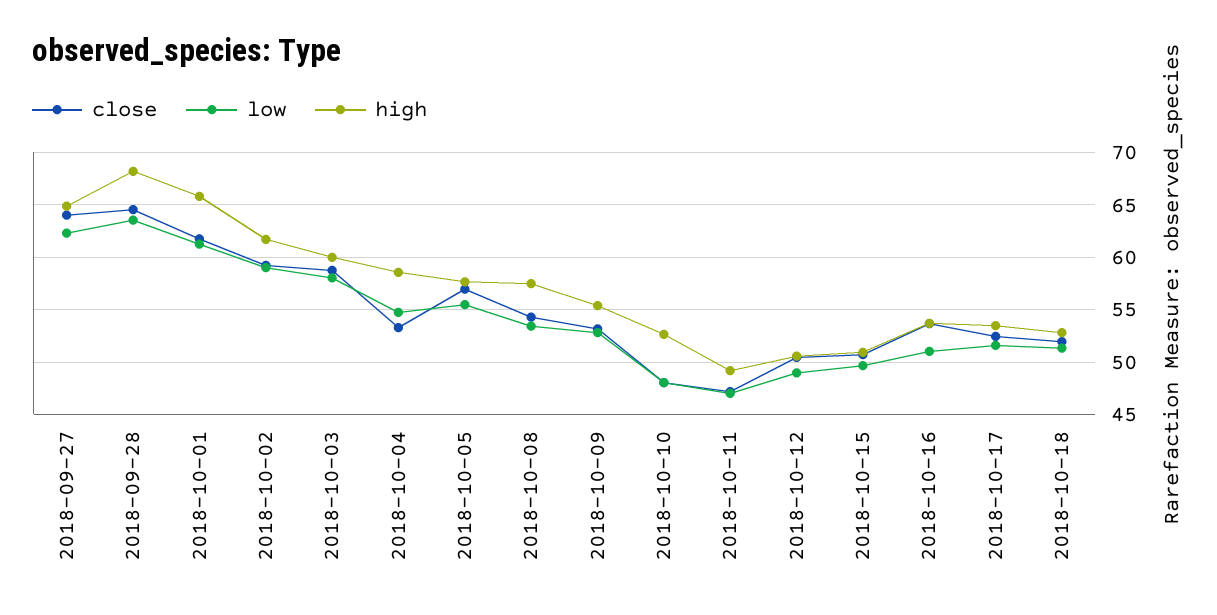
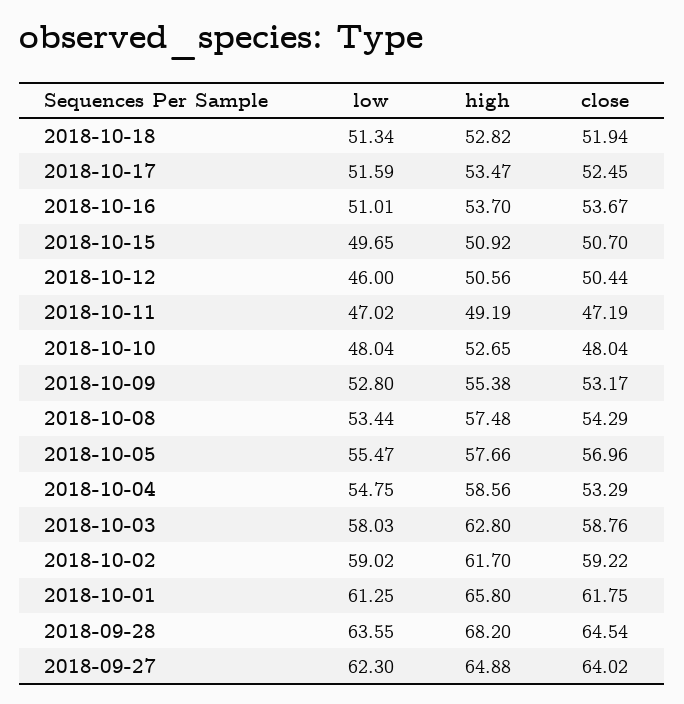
  {
    "close": {
      "2018-09-27": 64.02,
      "2018-09-28": 64.54,
      "2018-10-01": 61.75,
      "2018-10-02": 59.22,
      "2018-10-03": 58.76,
      "2018-10-04": 53.29,
      "2018-10-05": 56.96,
      "2018-10-08": 54.29,
      "2018-10-09": 53.17,
      "2018-10-10": 48.04,
      "2018-10-11": 47.19,
      "2018-10-12": 50.44,
      "2018-10-15": 50.7,
      "2018-10-16": 53.67,
      "2018-10-17": 52.45,
      "2018-10-18": 51.94
    },
    "low": {
      "2018-09-27": 62.3,
      "2018-09-28": 63.55,
      "2018-10-01": 61.25,
      "2018-10-02": 59.02,
      "2018-10-03": 58.03,
      "2018-10-04": 54.75,
      "2018-10-05": 55.47,
      "2018-10-08": 53.44,
      "2018-10-09": 52.8,
      "2018-10-10": 48.04,
      "2018-10-11": 47.02,
-     "2018-10-12": 49,
+     "2018-10-12": 46,
      "2018-10-15": 49.65,
      "2018-10-16": 51.01,
      "2018-10-17": 51.59,
      "2018-10-18": 51.34
    },
    "high": {
      "2018-09-27": 64.88,
      "2018-09-28": 68.2,
      "2018-10-01": 65.8,
      "2018-10-02": 61.7,
-     "2018-10-03": 60,
+     "2018-10-03": 62.8,
      "2018-10-04": 58.56,
      "2018-10-05": 57.66,
      "2018-10-08": 57.48,
      "2018-10-09": 55.38,
      "2018-10-10": 52.65,
      "2018-10-11": 49.19,
      "2018-10-12": 50.56,
      "2018-10-15": 50.92,
      "2018-10-16": 53.7,
      "2018-10-17": 53.47,
      "2018-10-18": 52.82
    }
  }

